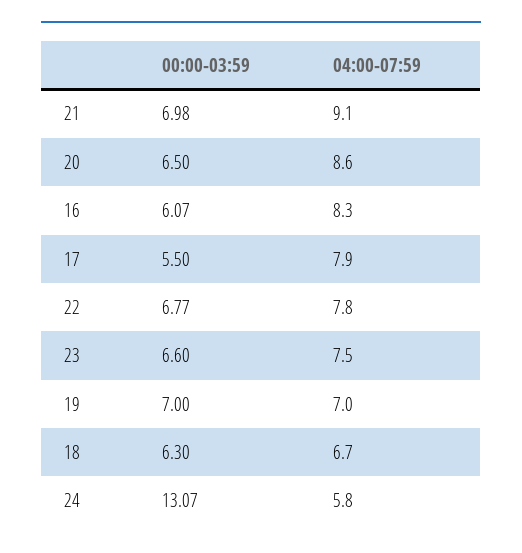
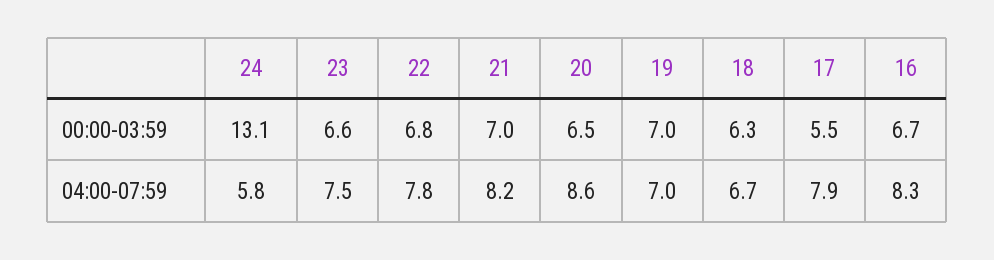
  {
    "00:00-03:59": {
      "21": 6.98,
      "20": 6.5,
-     "16": 6.07,
+     "16": 6.7,
      "17": 5.5,
      "22": 6.77,
      "23": 6.6,
      "19": 7,
      "18": 6.3,
      "24": 13.07
    },
    "04:00-07:59": {
-     "21": 9.1,
+     "21": 8.2,
      "20": 8.6,
      "16": 8.3,
      "17": 7.9,
      "22": 7.8,
      "23": 7.5,
      "19": 7,
      "18": 6.7,
      "24": 5.8
    }
  }

